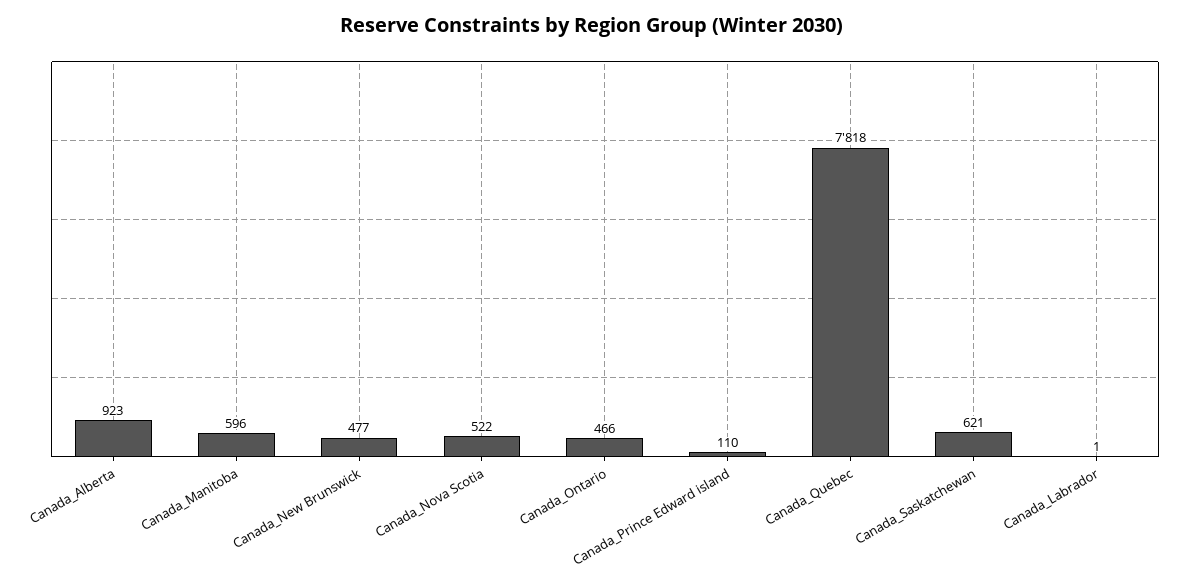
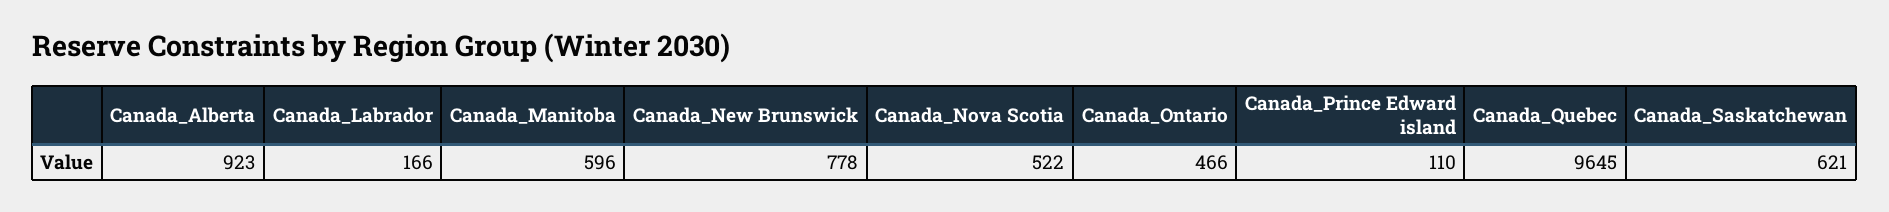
  {
    "Canada_Alberta": 923,
    "Canada_Manitoba": 596,
-   "Canada_New Brunswick": 477,
+   "Canada_New Brunswick": 778,
    "Canada_Nova Scotia": 522,
    "Canada_Ontario": 466,
    "Canada_Prince Edward island": 110,
-   "Canada_Quebec": 7818,
+   "Canada_Quebec": 9645,
    "Canada_Saskatchewan": 621,
-   "Canada_Labrador": 1
+   "Canada_Labrador": 166
  }

